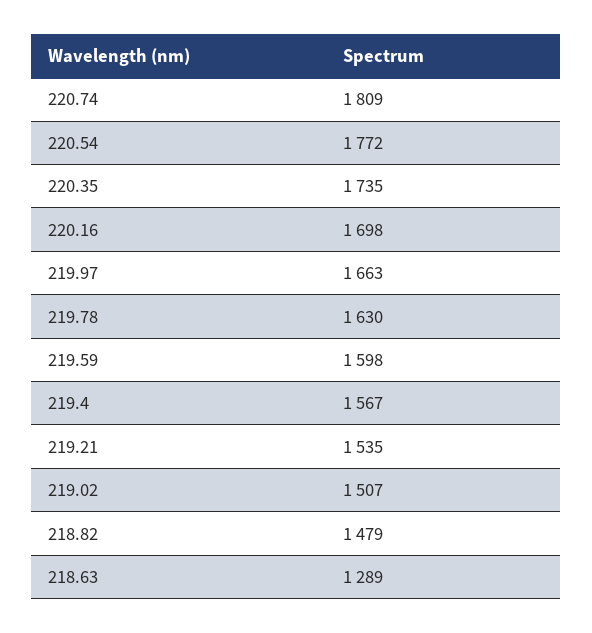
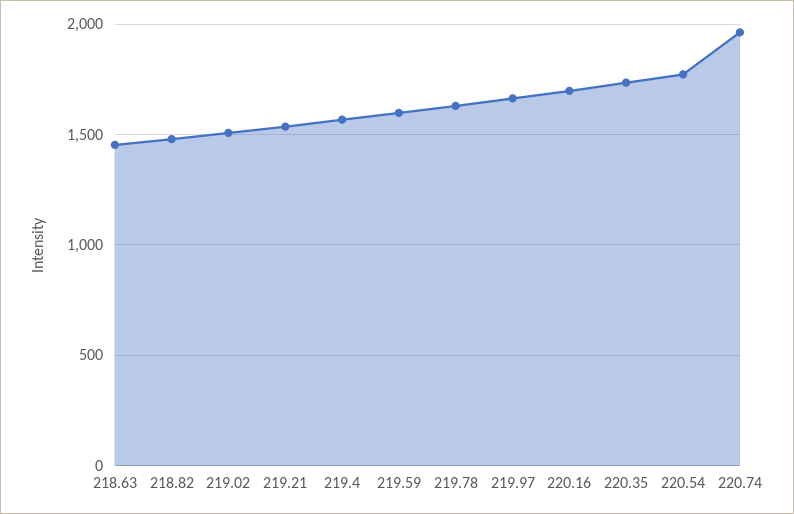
  {
-   "220.74": 1809,
+   "220.74": 1950,
    "220.54": 1772,
    "220.35": 1735,
    "220.16": 1698,
    "219.97": 1663,
    "219.78": 1630,
    "219.59": 1598,
    "219.4": 1567,
    "219.21": 1535,
    "219.02": 1507,
    "218.82": 1479,
-   "218.63": 1289
+   "218.63": 1450
  }

